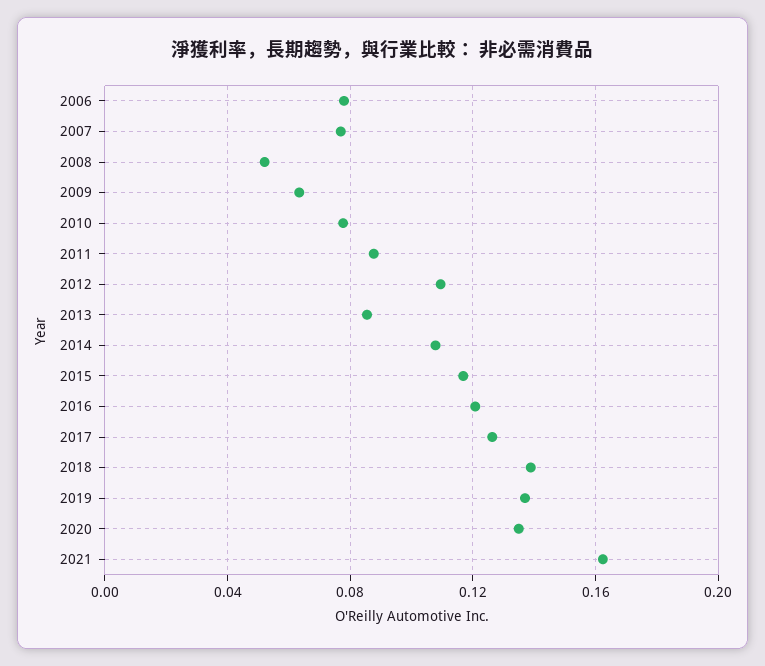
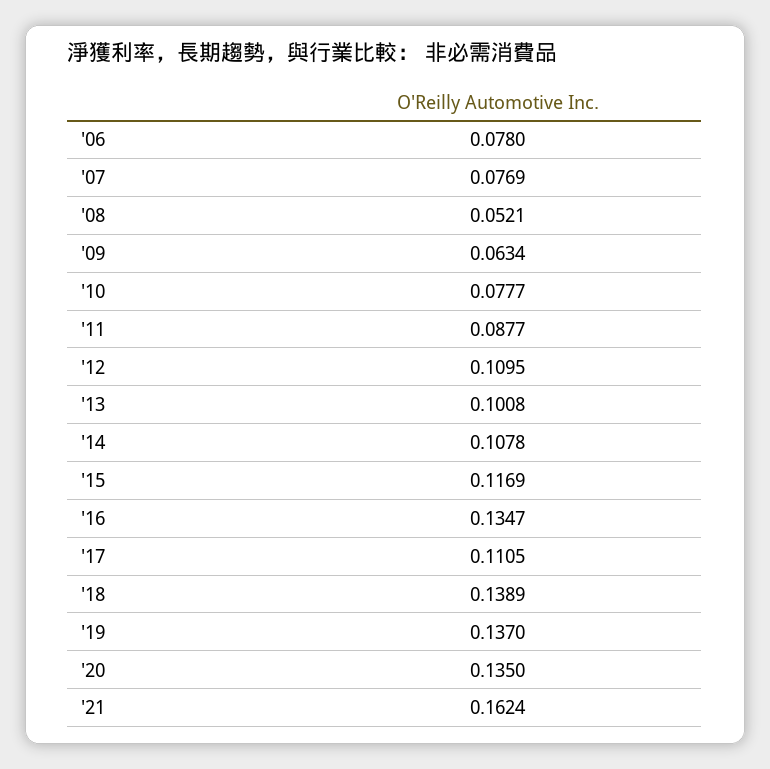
  {
    "2006": 0.078,
    "2007": 0.0769,
    "2008": 0.0521,
    "2009": 0.0634,
    "2010": 0.0777,
    "2011": 0.0877,
    "2012": 0.1095,
-   "2013": 0.085,
+   "2013": 0.1008,
    "2014": 0.1078,
    "2015": 0.1169,
-   "2016": 0.12,
+   "2016": 0.1347,
-   "2017": 0.125,
+   "2017": 0.1105,
    "2018": 0.1389,
    "2019": 0.137,
    "2020": 0.135,
    "2021": 0.1624
  }

